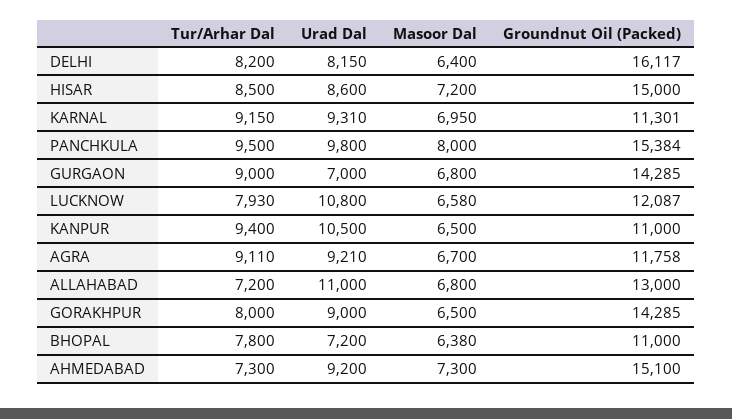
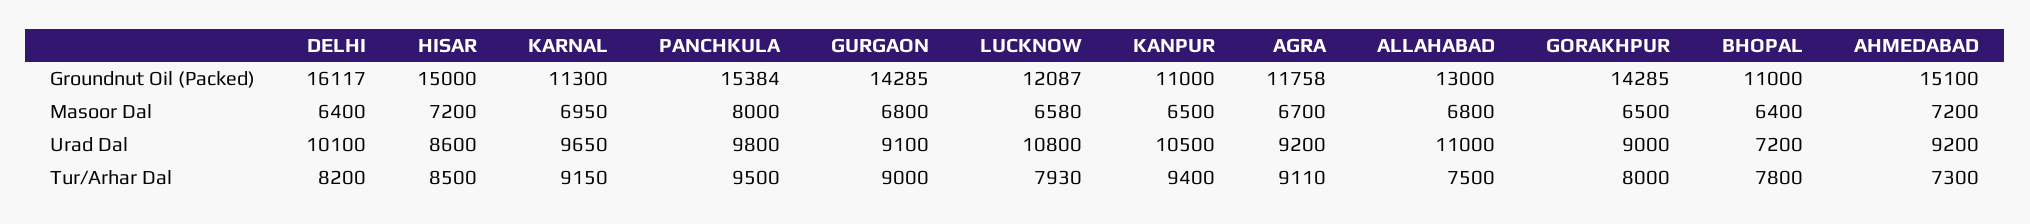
  {
    "Tur/Arhar Dal": {
      "DELHI": 8200,
      "HISAR": 8500,
      "KARNAL": 9150,
      "PANCHKULA": 9500,
      "GURGAON": 9000,
      "LUCKNOW": 7930,
      "KANPUR": 9400,
      "AGRA": 9110,
-     "ALLAHABAD": 7200,
+     "ALLAHABAD": 7500,
      "GORAKHPUR": 8000,
      "BHOPAL": 7800,
      "AHMEDABAD": 7300
    },
    "Urad Dal": {
-     "DELHI": 8150,
+     "DELHI": 10100,
      "HISAR": 8600,
-     "KARNAL": 9310,
+     "KARNAL": 9650,
      "PANCHKULA": 9800,
-     "GURGAON": 7000,
+     "GURGAON": 9100,
      "LUCKNOW": 10800,
      "KANPUR": 10500,
-     "AGRA": 9210,
+     "AGRA": 9200,
      "ALLAHABAD": 11000,
      "GORAKHPUR": 9000,
      "BHOPAL": 7200,
      "AHMEDABAD": 9200
    },
    "Masoor Dal": {
      "DELHI": 6400,
      "HISAR": 7200,
      "KARNAL": 6950,
      "PANCHKULA": 8000,
      "GURGAON": 6800,
      "LUCKNOW": 6580,
      "KANPUR": 6500,
      "AGRA": 6700,
      "ALLAHABAD": 6800,
      "GORAKHPUR": 6500,
-     "BHOPAL": 6380,
+     "BHOPAL": 6400,
-     "AHMEDABAD": 7300
+     "AHMEDABAD": 7200
    },
    "Groundnut Oil (Packed)": {
      "DELHI": 16117,
      "HISAR": 15000,
-     "KARNAL": 11301,
+     "KARNAL": 11300,
      "PANCHKULA": 15384,
      "GURGAON": 14285,
      "LUCKNOW": 12087,
      "KANPUR": 11000,
      "AGRA": 11758,
      "ALLAHABAD": 13000,
      "GORAKHPUR": 14285,
      "BHOPAL": 11000,
      "AHMEDABAD": 15100
    }
  }

